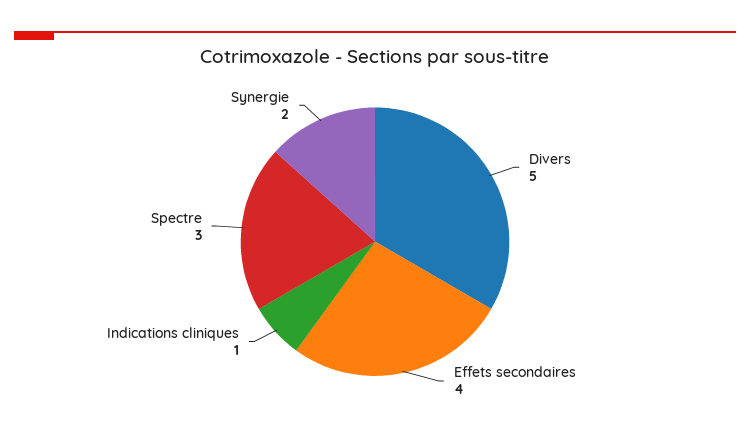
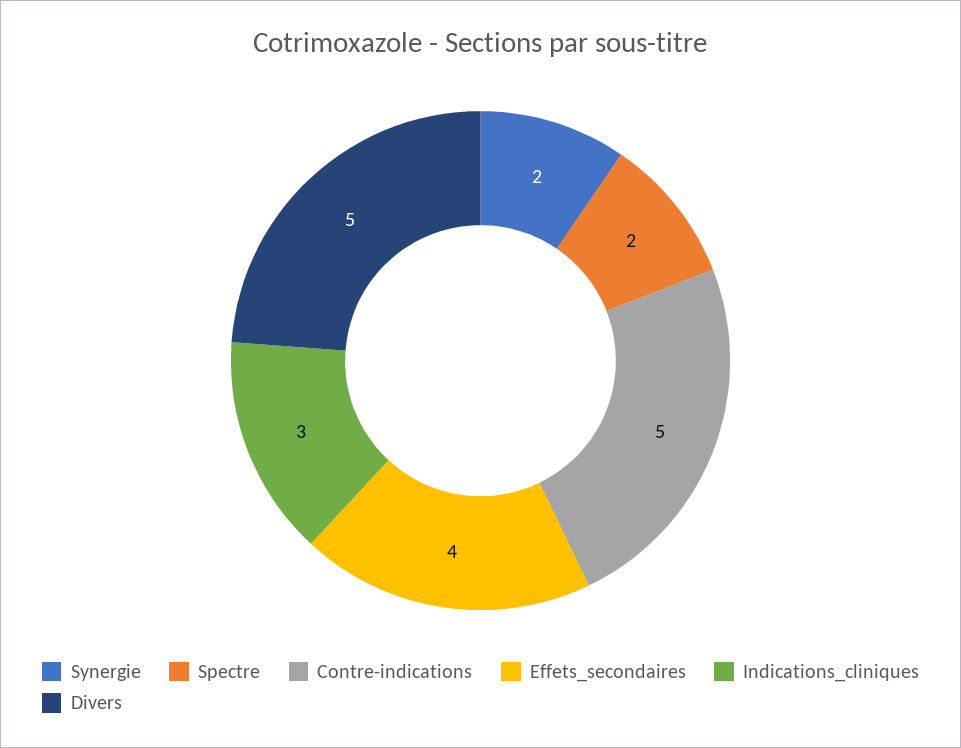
  {
    "Divers": 5,
    "Effets secondaires": 4,
-   "Indications cliniques": 1,
+   "Indications cliniques": 3,
-   "Spectre": 3,
+   "Spectre": 2,
-   "Synergie": 2
+   "Synergie": 2,
+   "Contre-indications": 5
  }

